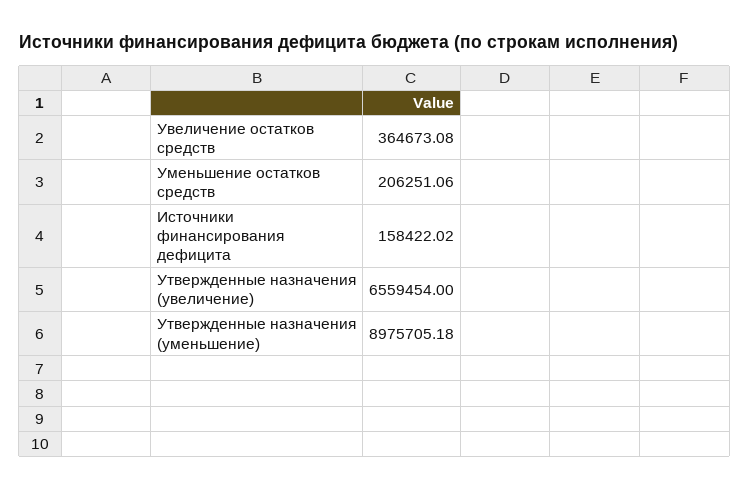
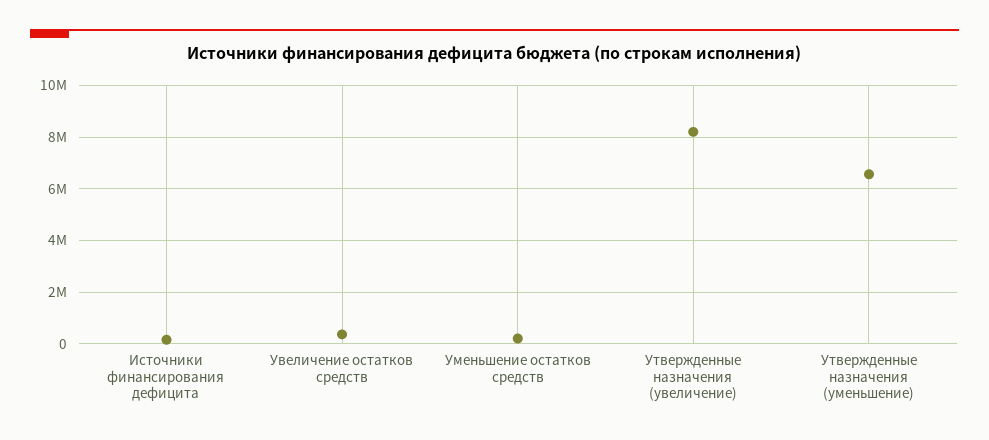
  {
    "Увеличение остатков средств": 364673.08,
    "Уменьшение остатков средств": 206251.06,
    "Источники финансирования дефицита": 158422.02,
-   "Утвержденные назначения (увеличение)": 6559454,
+   "Утвержденные назначения (увеличение)": 8250000,
-   "Утвержденные назначения (уменьшение)": 8975705.18
+   "Утвержденные назначения (уменьшение)": 6500000
  }

